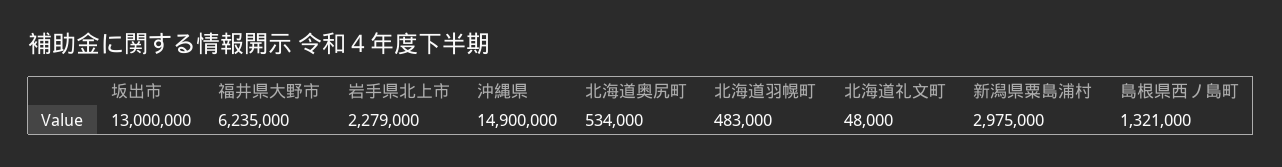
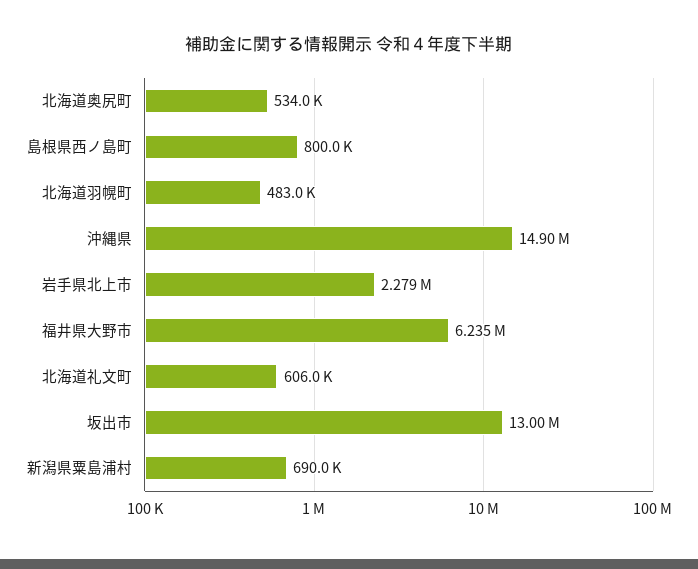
  {
    "坂出市": 13000000,
    "福井県大野市": 6235000,
    "岩手県北上市": 2279000,
    "沖縄県": 14900000,
    "北海道奥尻町": 534000,
    "北海道羽幌町": 483000,
-   "北海道礼文町": 48000,
+   "北海道礼文町": 606000,
-   "新潟県粟島浦村": 2975000,
+   "新潟県粟島浦村": 690000,
-   "島根県西ノ島町": 1321000
+   "島根県西ノ島町": 800000
  }

